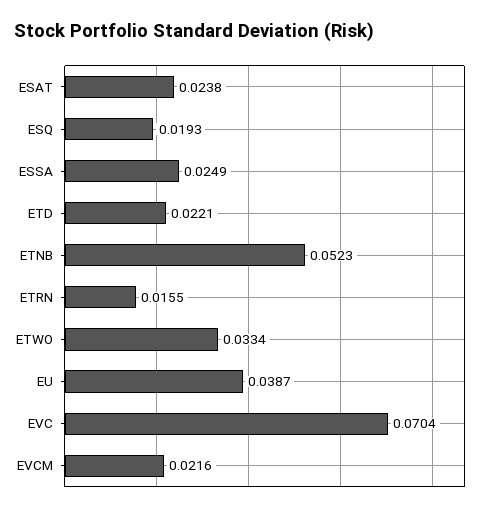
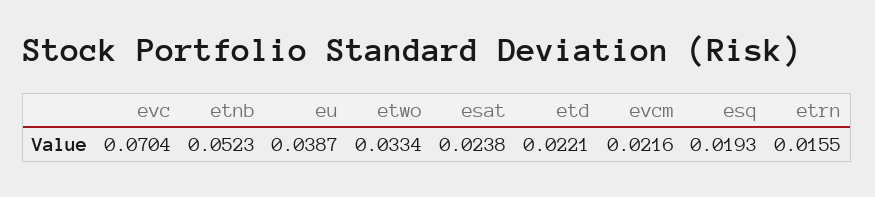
  {
    "ESAT": 0.0238,
    "ESQ": 0.0193,
-   "ESSA": 0.0249,
    "ETD": 0.0221,
    "ETNB": 0.0523,
    "ETRN": 0.0155,
    "ETWO": 0.0334,
    "EU": 0.0387,
    "EVC": 0.0704,
    "EVCM": 0.0216
  }

